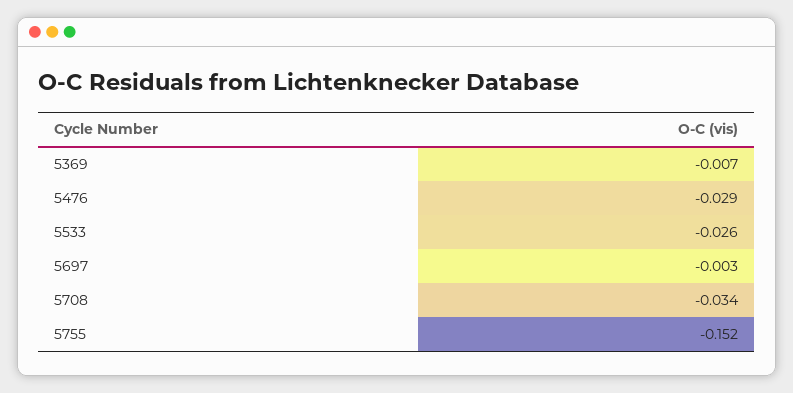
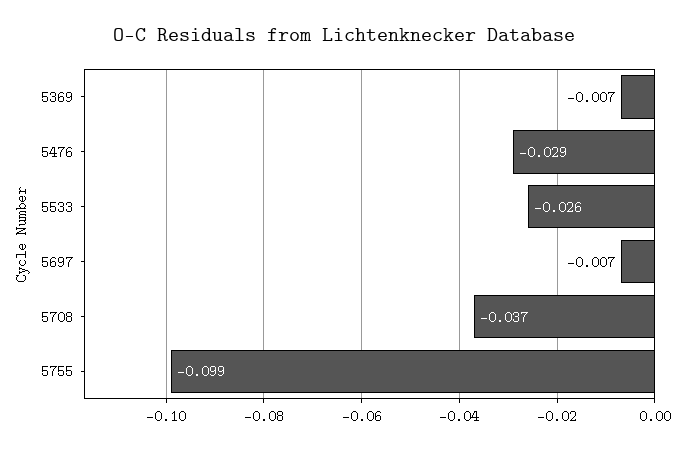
  {
    "5369": -0.007,
    "5476": -0.029,
    "5533": -0.026,
-   "5697": -0.003,
+   "5697": -0.007,
-   "5708": -0.034,
+   "5708": -0.037,
-   "5755": -0.152
+   "5755": -0.099
  }

